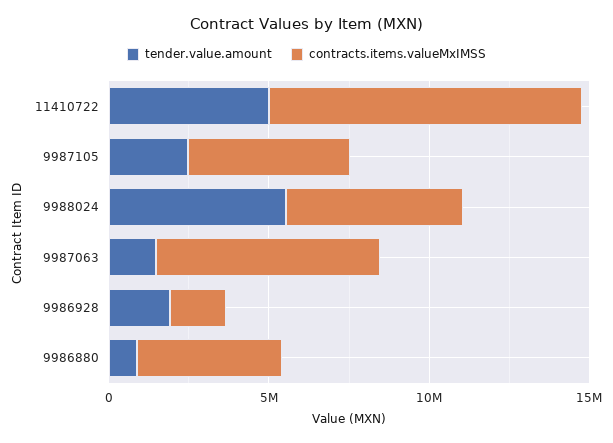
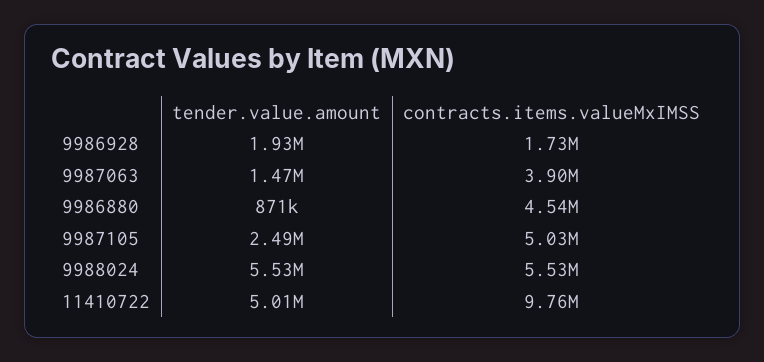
  {
    "tender.value.amount": {
      "11410722": 5010000,
      "9987105": 2490000,
      "9988024": 5530000,
      "9987063": 1470000,
      "9986928": 1930000,
      "9986880": 871000
    },
    "contracts.items.valueMxIMSS": {
      "11410722": 9760000,
      "9987105": 5030000,
      "9988024": 5530000,
-     "9987063": 7000000,
+     "9987063": 3900000,
      "9986928": 1730000,
      "9986880": 4540000
    }
  }

